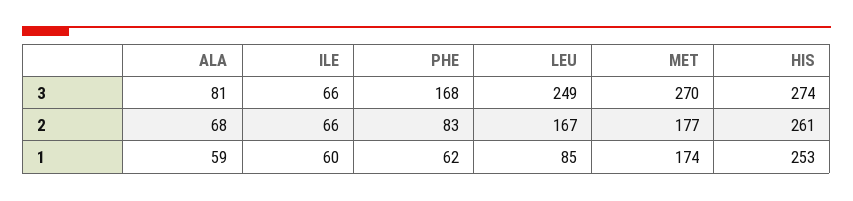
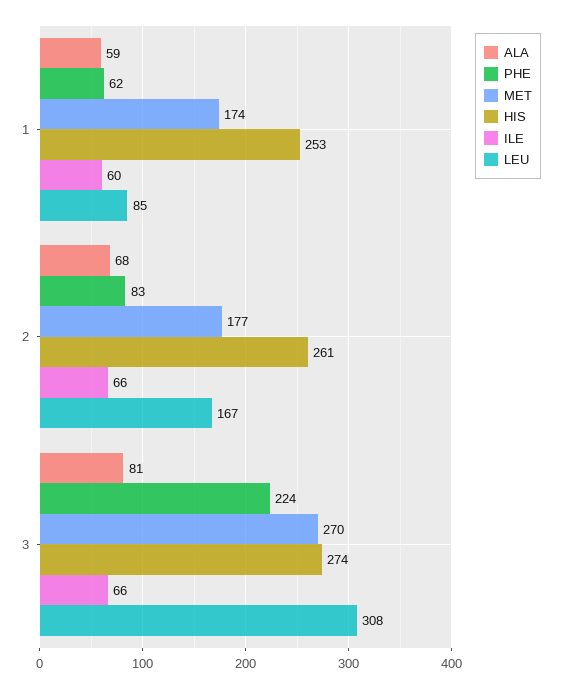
  {
    "ALA": {
      "3": 81,
      "2": 68,
      "1": 59
    },
    "ILE": {
      "3": 66,
      "2": 66,
      "1": 60
    },
    "PHE": {
-     "3": 168,
+     "3": 224,
      "2": 83,
      "1": 62
    },
    "LEU": {
-     "3": 249,
+     "3": 308,
      "2": 167,
      "1": 85
    },
    "MET": {
      "3": 270,
      "2": 177,
      "1": 174
    },
    "HIS": {
      "3": 274,
      "2": 261,
      "1": 253
    }
  }

